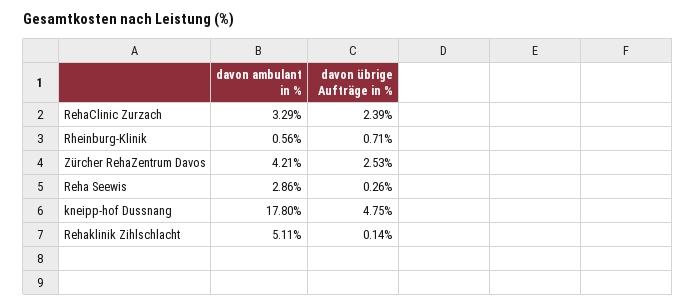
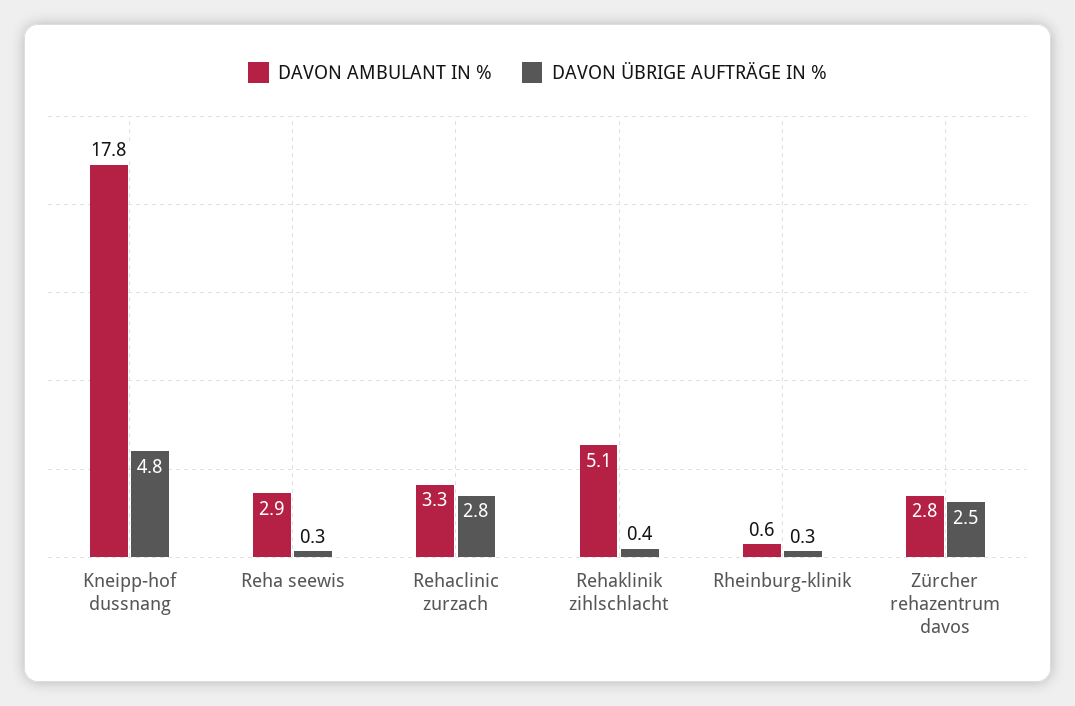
  {
    "davon ambulant in %": {
      "RehaClinic Zurzach": 3.29,
      "Rheinburg-Klinik": 0.56,
-     "Zürcher RehaZentrum Davos": 4.21,
+     "Zürcher RehaZentrum Davos": 2.8,
      "Reha Seewis": 2.86,
      "kneipp-hof Dussnang": 17.8,
      "Rehaklinik Zihlschlacht": 5.11
    },
    "davon übrige Aufträge in %": {
-     "RehaClinic Zurzach": 2.39,
+     "RehaClinic Zurzach": 2.8,
-     "Rheinburg-Klinik": 0.71,
+     "Rheinburg-Klinik": 0.3,
      "Zürcher RehaZentrum Davos": 2.53,
      "Reha Seewis": 0.26,
      "kneipp-hof Dussnang": 4.75,
-     "Rehaklinik Zihlschlacht": 0.14
+     "Rehaklinik Zihlschlacht": 0.4
    }
  }

